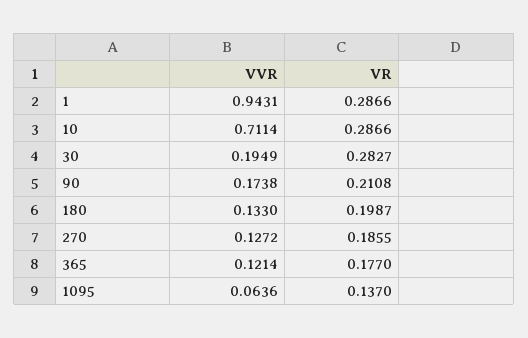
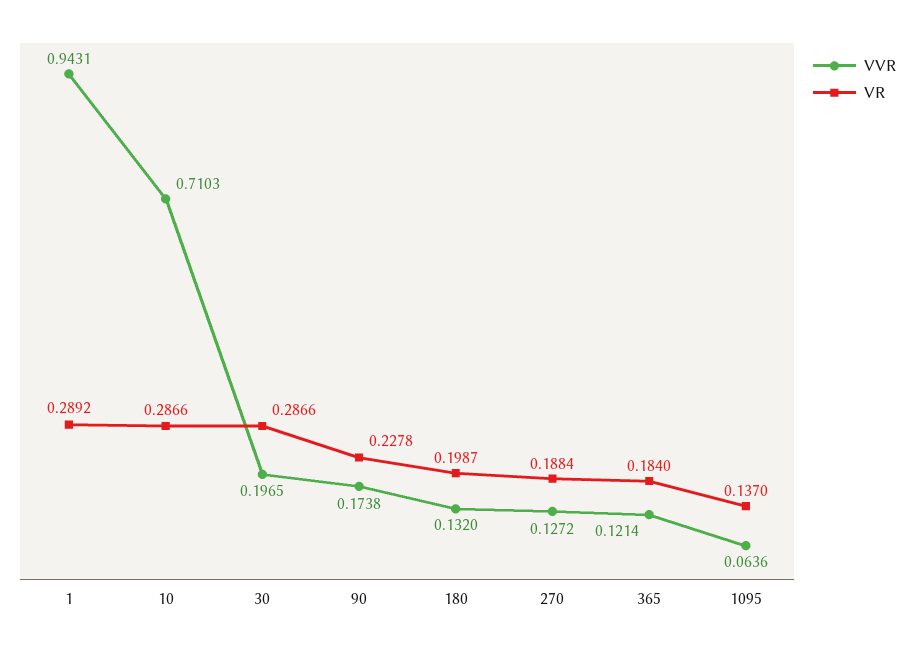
  {
    "VVR": {
      "1": 0.9431,
-     "10": 0.7114,
+     "10": 0.7103,
-     "30": 0.1949,
+     "30": 0.1965,
      "90": 0.1738,
-     "180": 0.133,
+     "180": 0.132,
      "270": 0.1272,
      "365": 0.1214,
      "1095": 0.0636
    },
    "VR": {
-     "1": 0.2866,
+     "1": 0.2892,
      "10": 0.2866,
-     "30": 0.2827,
+     "30": 0.2866,
-     "90": 0.2108,
+     "90": 0.2278,
      "180": 0.1987,
-     "270": 0.1855,
+     "270": 0.1884,
-     "365": 0.177,
+     "365": 0.184,
      "1095": 0.137
    }
  }

